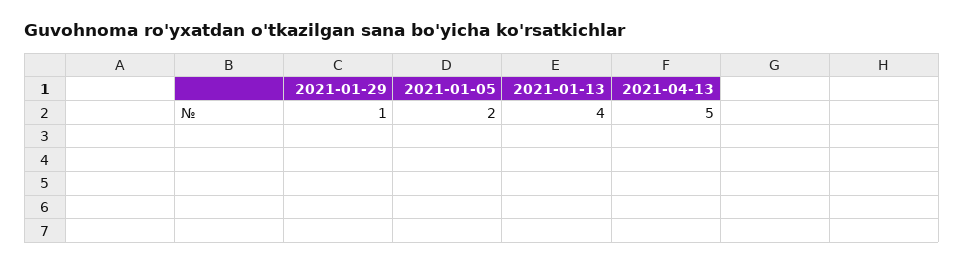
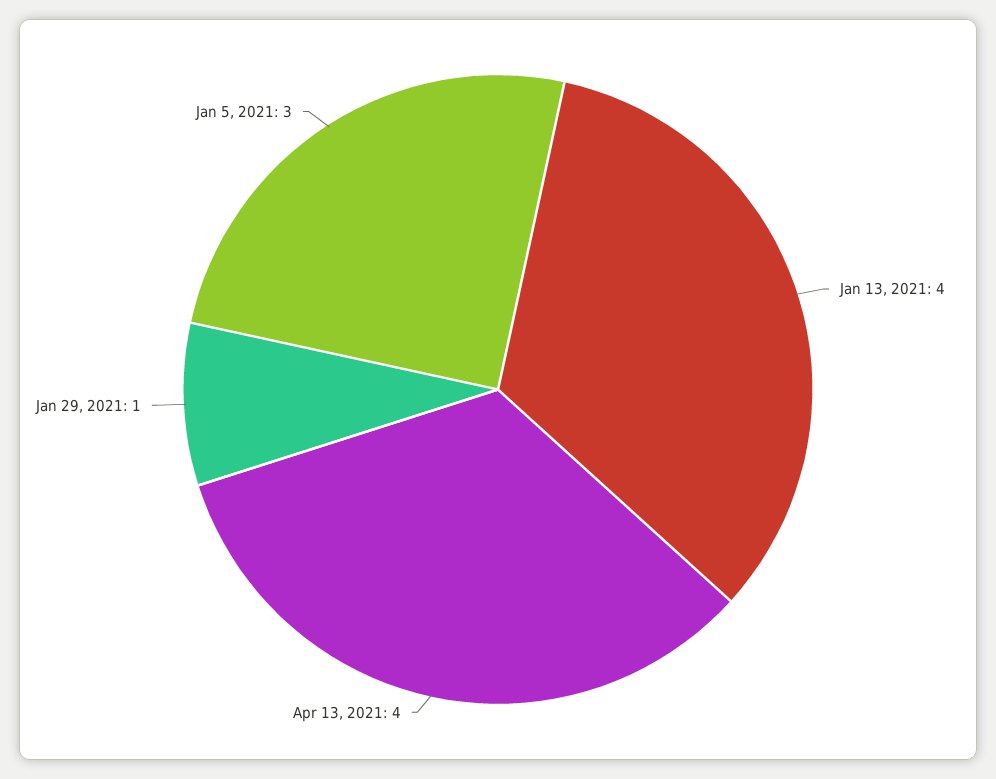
  {
    "2021-01-29": 1,
-   "2021-01-05": 2,
+   "2021-01-05": 3,
    "2021-01-13": 4,
-   "2021-04-13": 5
+   "2021-04-13": 4
  }

